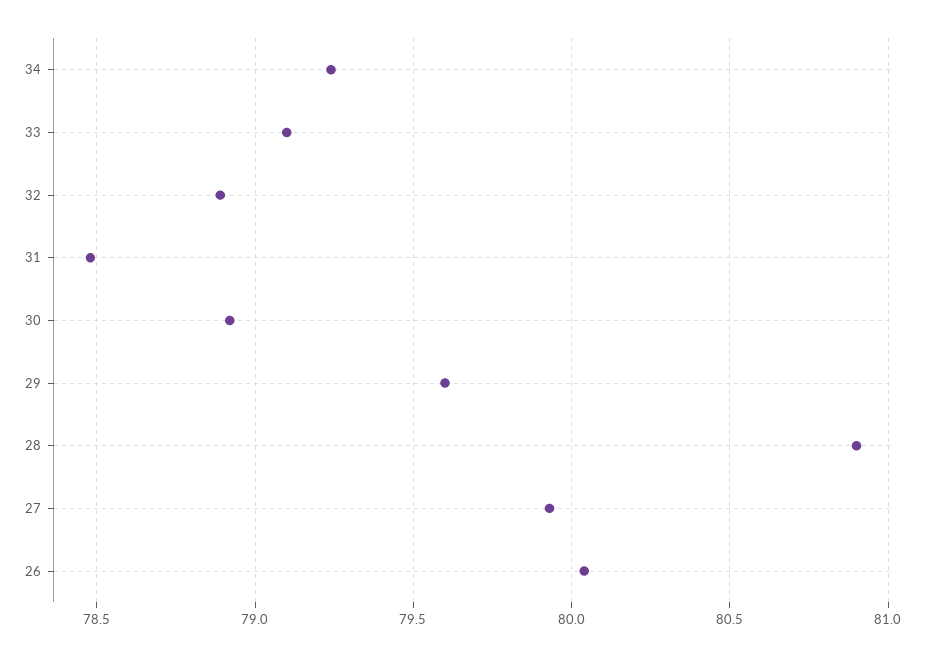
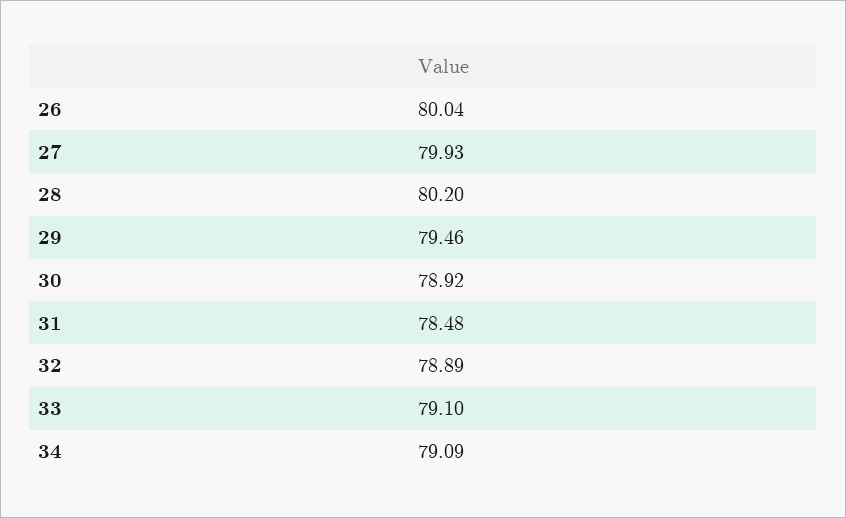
  {
-   "34": 79.25,
+   "34": 79.09,
    "33": 79.1,
    "32": 78.89,
    "31": 78.48,
    "30": 78.92,
-   "29": 79.6,
+   "29": 79.46,
-   "28": 80.9,
+   "28": 80.2,
    "27": 79.93,
    "26": 80.04
  }

